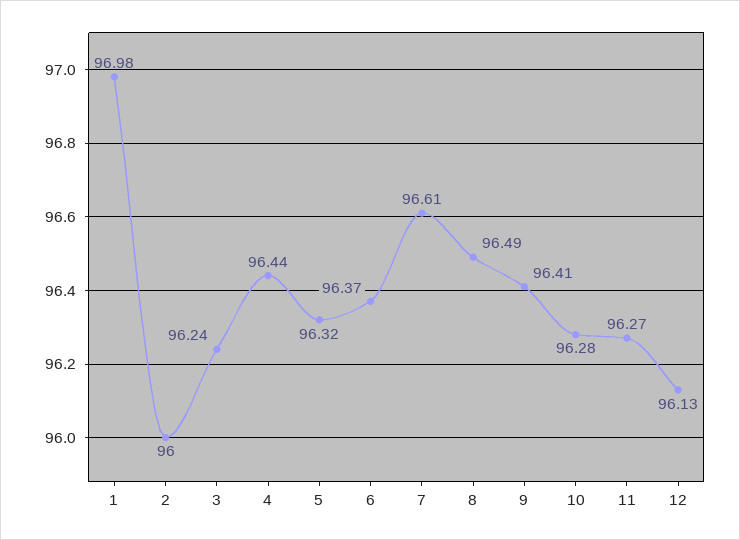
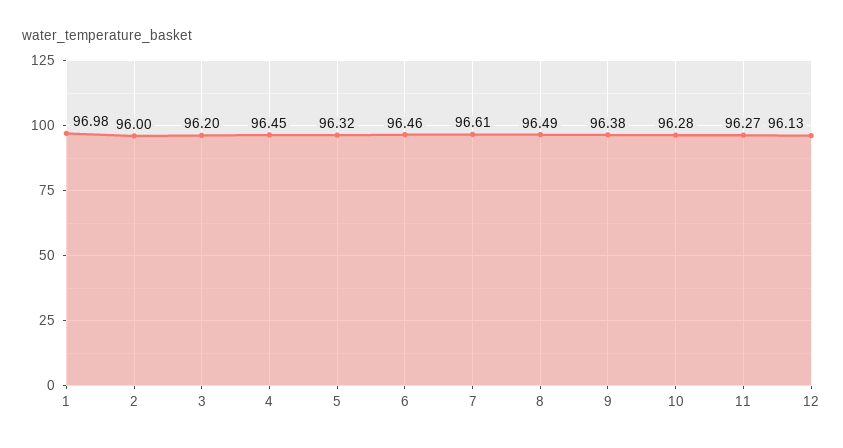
  {
    "1": 96.98,
    "2": 96,
-   "3": 96.24,
+   "3": 96.2,
-   "4": 96.44,
+   "4": 96.45,
    "5": 96.32,
-   "6": 96.37,
+   "6": 96.46,
    "7": 96.61,
    "8": 96.49,
-   "9": 96.41,
+   "9": 96.38,
    "10": 96.28,
    "11": 96.27,
    "12": 96.13
  }

